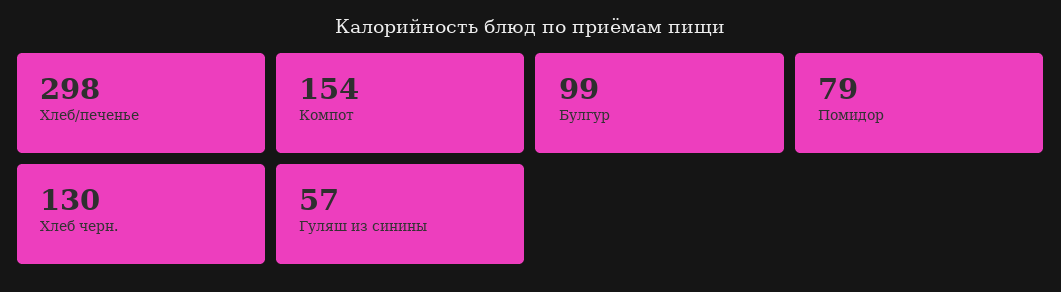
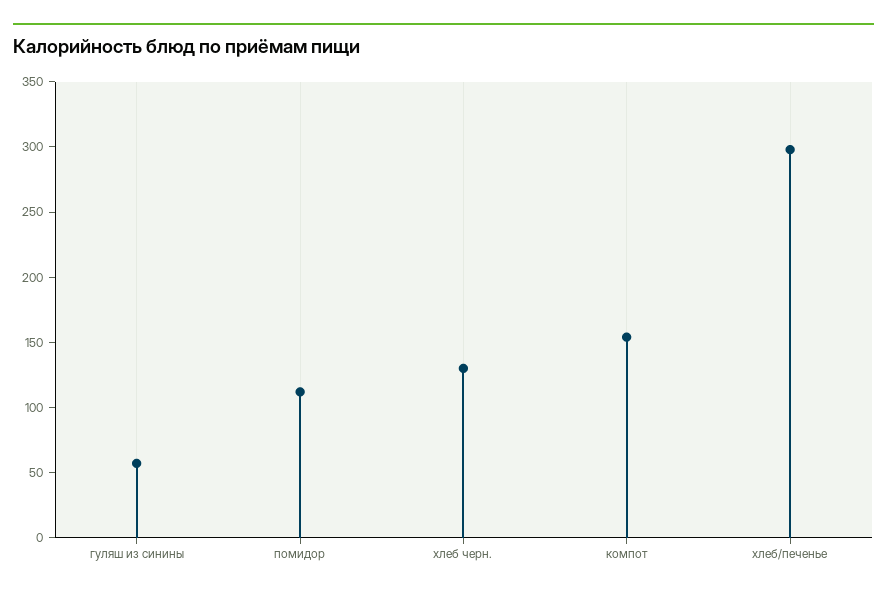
  {
    "Хлеб/печенье": 298,
    "Компот": 154,
-   "Булгур": 99,
-   "Помидор": 79,
+   "Помидор": 110,
    "Хлеб черн.": 130,
    "Гуляш из синины": 57
  }

